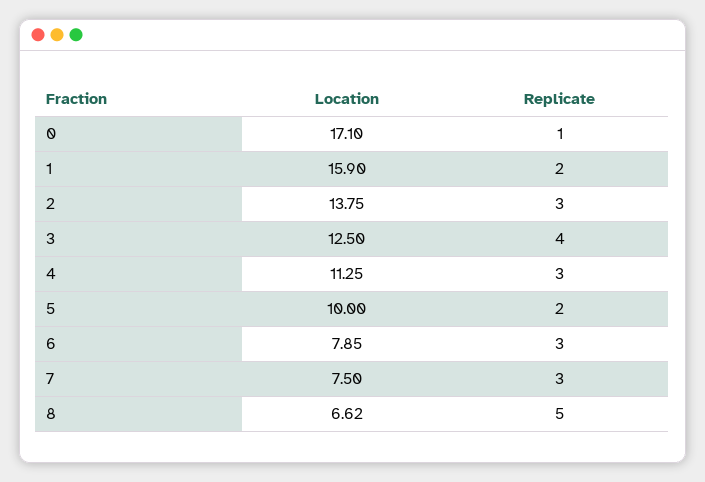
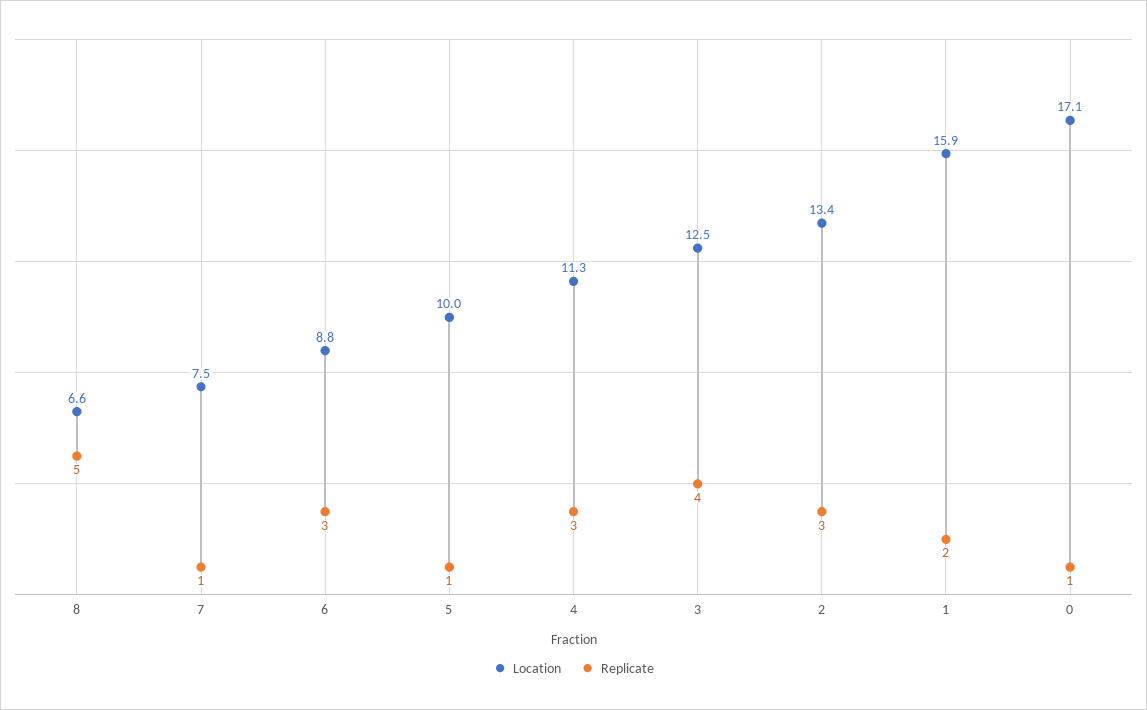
  {
    "Location": {
      "0": 17.1,
      "1": 15.9,
-     "2": 13.75,
+     "2": 13.4,
      "3": 12.5,
      "4": 11.25,
      "5": 10,
-     "6": 7.85,
+     "6": 8.8,
      "7": 7.5,
      "8": 6.62
    },
    "Replicate": {
      "0": 1,
      "1": 2,
      "2": 3,
      "3": 4,
      "4": 3,
-     "5": 2,
+     "5": 1,
      "6": 3,
-     "7": 3,
+     "7": 1,
      "8": 5
    }
  }

